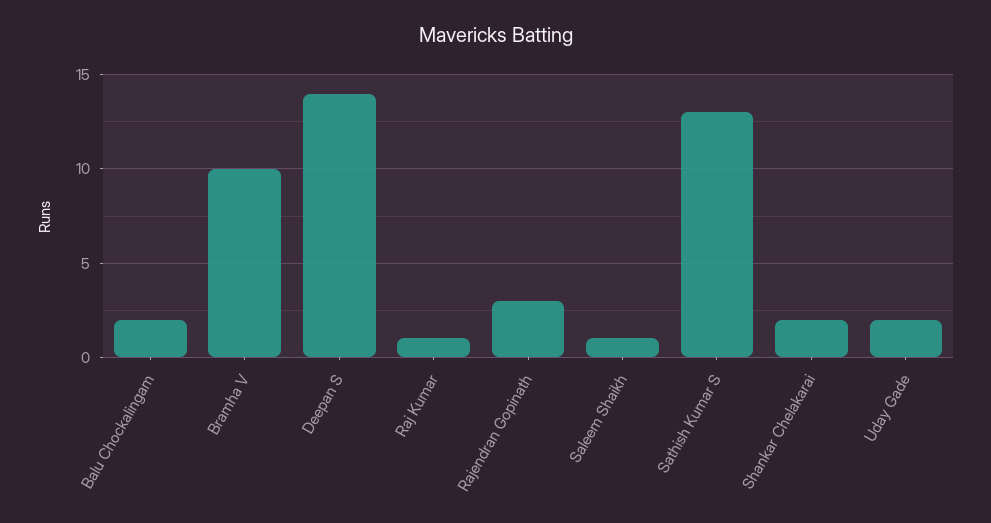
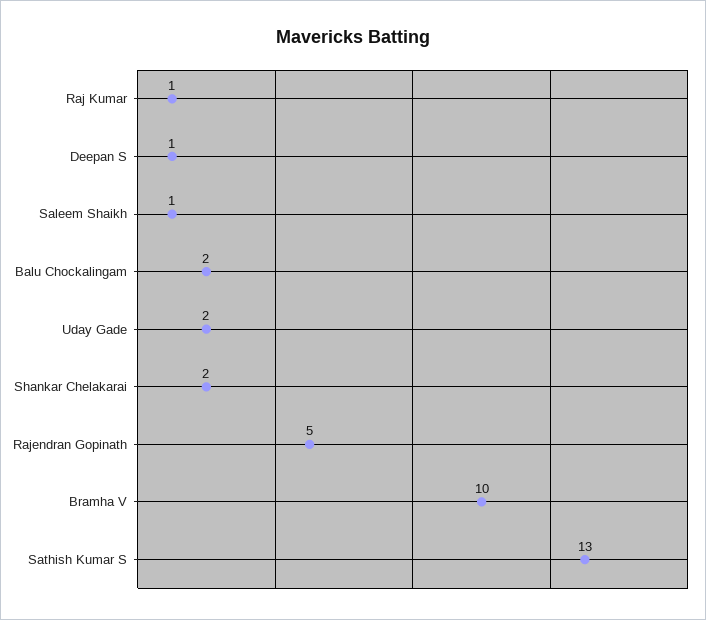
  {
    "Balu Chockalingam": 2,
    "Bramha V": 10,
-   "Deepan S": 14,
+   "Deepan S": 1,
    "Raj Kumar": 1,
-   "Rajendran Gopinath": 3,
+   "Rajendran Gopinath": 5,
    "Saleem Shaikh": 1,
    "Sathish Kumar S": 13,
    "Shankar Chelakarai": 2,
    "Uday Gade": 2
  }

